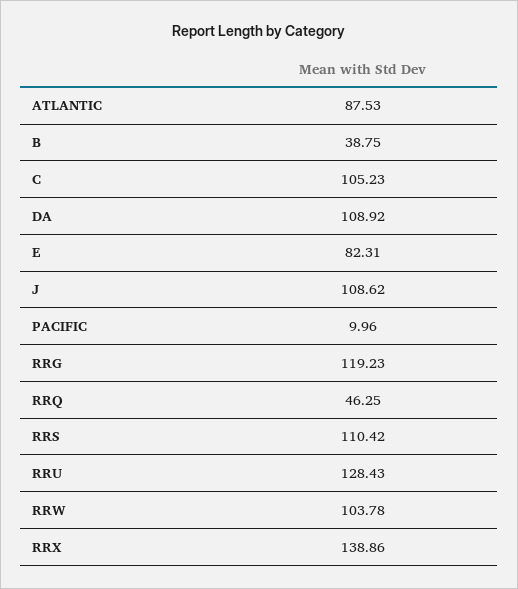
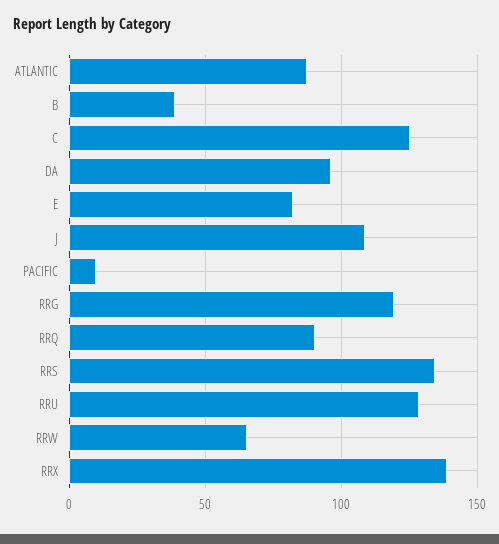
  {
    "ATLANTIC": 87.53,
    "B": 38.75,
-   "C": 105.23,
+   "C": 125,
-   "DA": 108.92,
+   "DA": 95,
    "E": 82.31,
    "J": 108.62,
    "PACIFIC": 9.96,
    "RRG": 119.23,
-   "RRQ": 46.25,
+   "RRQ": 90,
-   "RRS": 110.42,
+   "RRS": 135,
    "RRU": 128.43,
-   "RRW": 103.78,
+   "RRW": 65,
    "RRX": 138.86
  }

